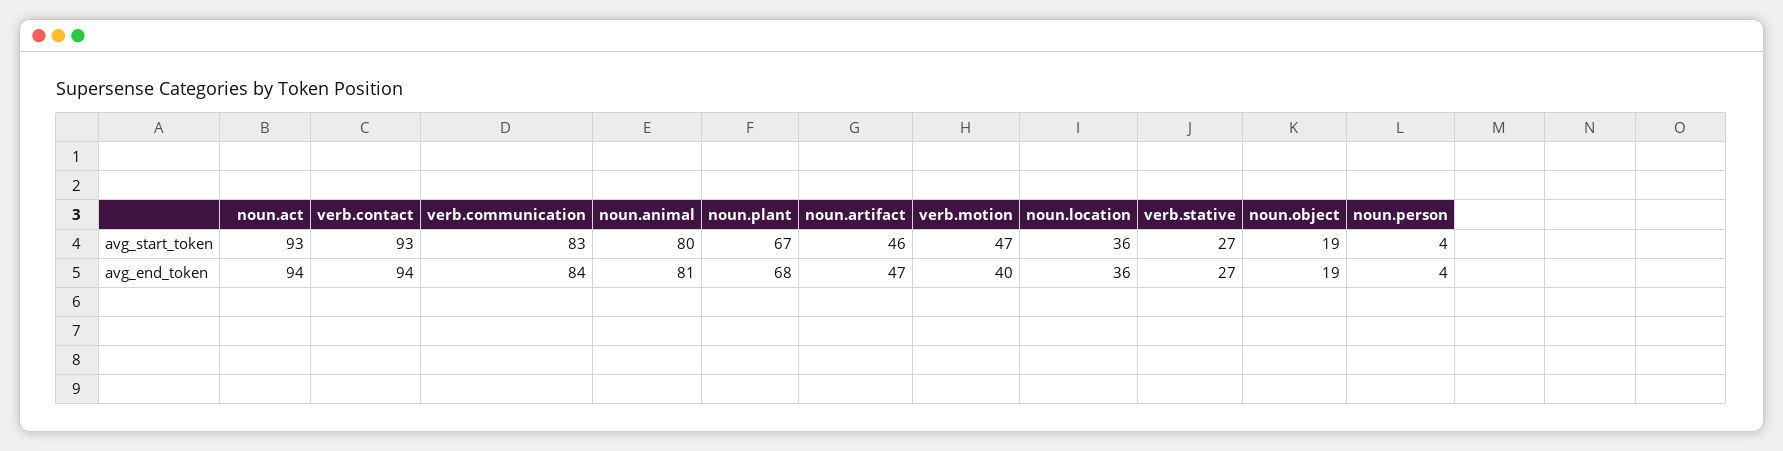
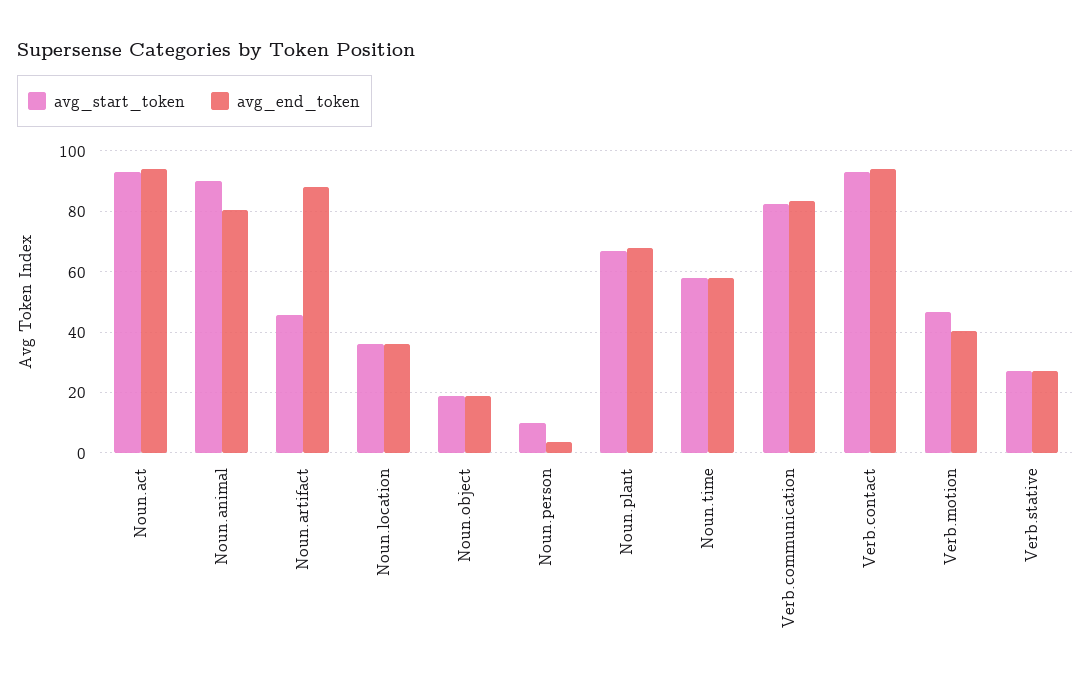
  {
    "avg_start_token": {
      "noun.act": 93,
      "verb.contact": 93,
      "verb.communication": 83,
-     "noun.animal": 80,
+     "noun.animal": 90,
      "noun.plant": 67,
      "noun.artifact": 46,
      "verb.motion": 47,
      "noun.location": 36,
      "verb.stative": 27,
      "noun.object": 19,
-     "noun.person": 4
+     "noun.person": 10,
+     "Noun.time": 58
    },
    "avg_end_token": {
      "noun.act": 94,
      "verb.contact": 94,
      "verb.communication": 84,
      "noun.animal": 81,
      "noun.plant": 68,
-     "noun.artifact": 47,
+     "noun.artifact": 88,
      "verb.motion": 40,
      "noun.location": 36,
      "verb.stative": 27,
      "noun.object": 19,
-     "noun.person": 4
+     "noun.person": 4,
+     "Noun.time": 58
    }
  }

